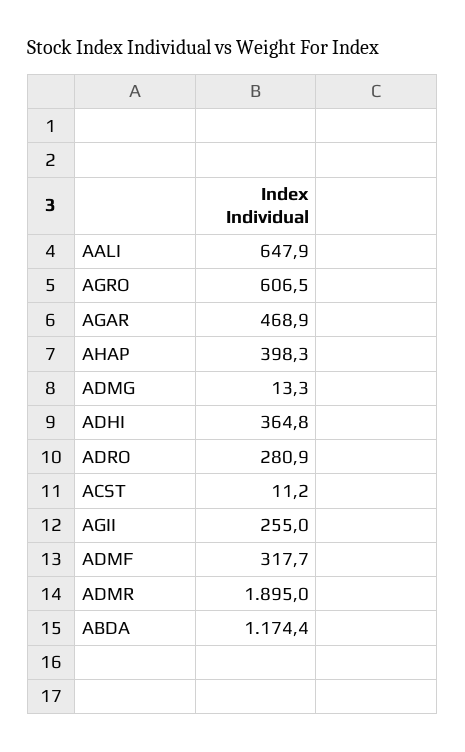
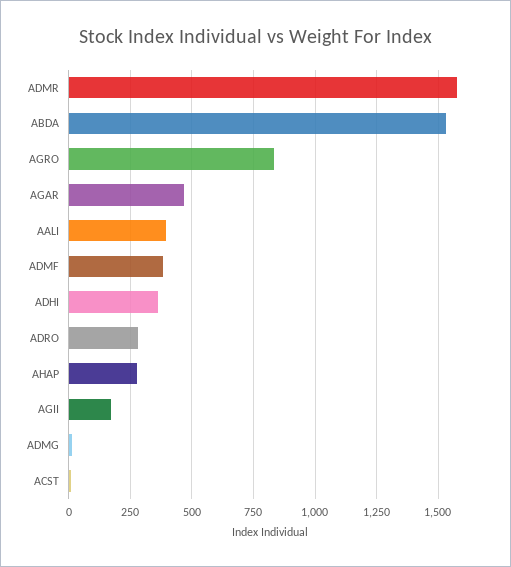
  {
-   "AALI": 647.9,
+   "AALI": 400,
-   "AGRO": 606.5,
+   "AGRO": 825,
    "AGAR": 468.9,
-   "AHAP": 398.3,
+   "AHAP": 275,
    "ADMG": 13.3,
    "ADHI": 364.8,
    "ADRO": 280.9,
    "ACST": 11.2,
-   "AGII": 255,
+   "AGII": 175,
-   "ADMF": 317.7,
+   "ADMF": 375,
-   "ADMR": 1895,
+   "ADMR": 1575,
-   "ABDA": 1174.4
+   "ABDA": 1525
  }

